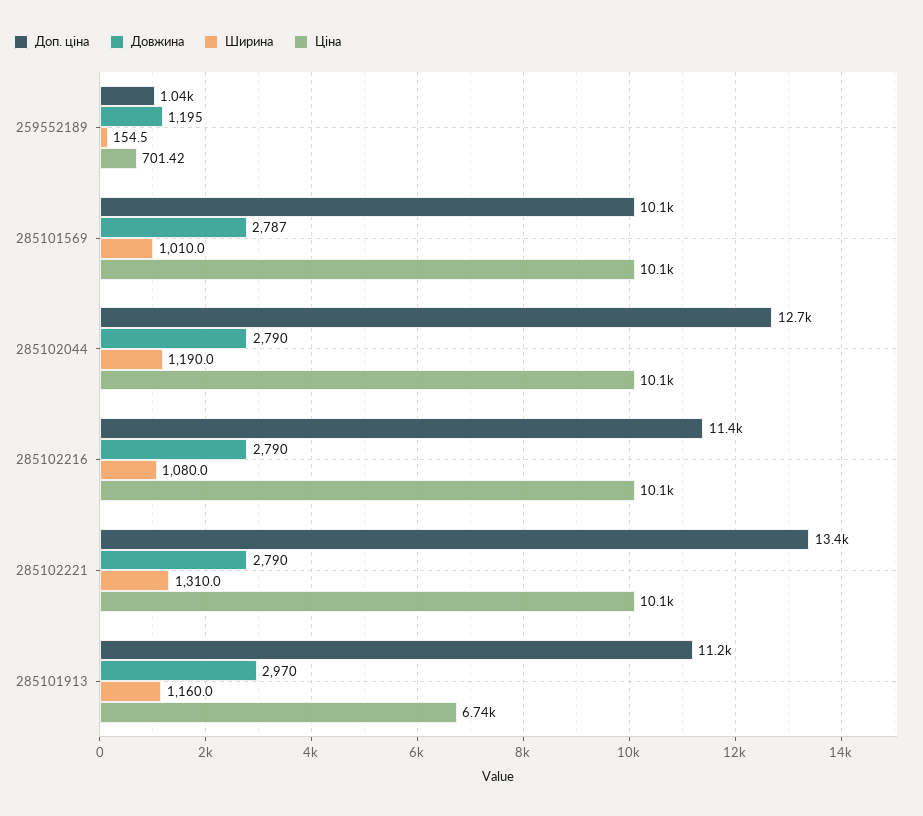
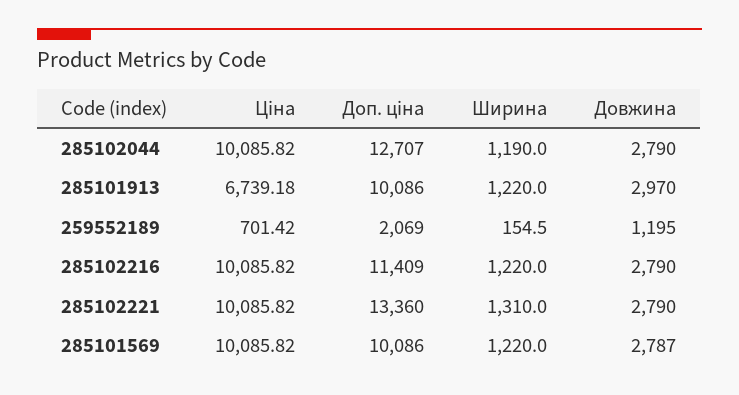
  {
    "Доп. ціна": {
-     "259552189": 1040,
+     "259552189": 2069,
      "285101569": 10086,
      "285102044": 12707,
      "285102216": 11409,
      "285102221": 13360,
-     "285101913": 11200
+     "285101913": 10086
    },
    "Довжина": {
      "259552189": 1195,
      "285101569": 2787,
      "285102044": 2790,
      "285102216": 2790,
      "285102221": 2790,
      "285101913": 2970
    },
    "Ширина": {
      "259552189": 154.5,
-     "285101569": 1010,
+     "285101569": 1220,
      "285102044": 1190,
-     "285102216": 1080,
+     "285102216": 1220,
      "285102221": 1310,
-     "285101913": 1160
+     "285101913": 1220
    },
    "Ціна": {
      "259552189": 701.42,
      "285101569": 10085.82,
      "285102044": 10085.82,
      "285102216": 10085.82,
      "285102221": 10085.82,
      "285101913": 6739.18
    }
  }

